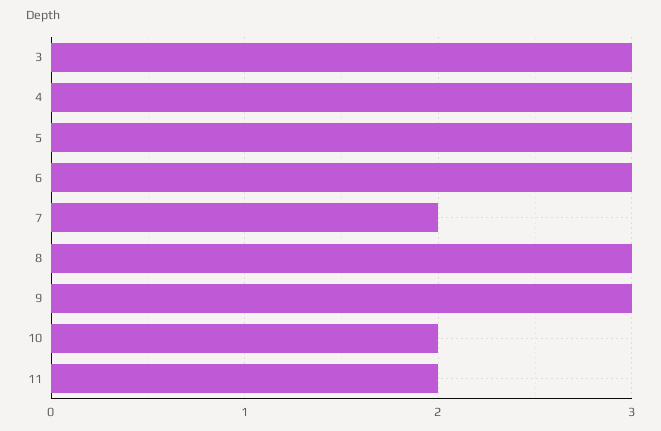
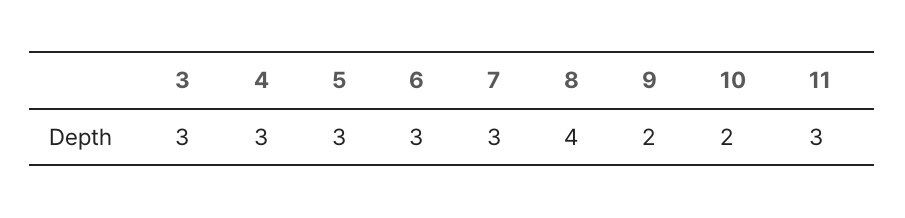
  {
    "3": 3,
    "4": 3,
    "5": 3,
    "6": 3,
-   "7": 2,
+   "7": 3,
-   "8": 3,
+   "8": 4,
-   "9": 3,
+   "9": 2,
    "10": 2,
-   "11": 2
+   "11": 3
  }

